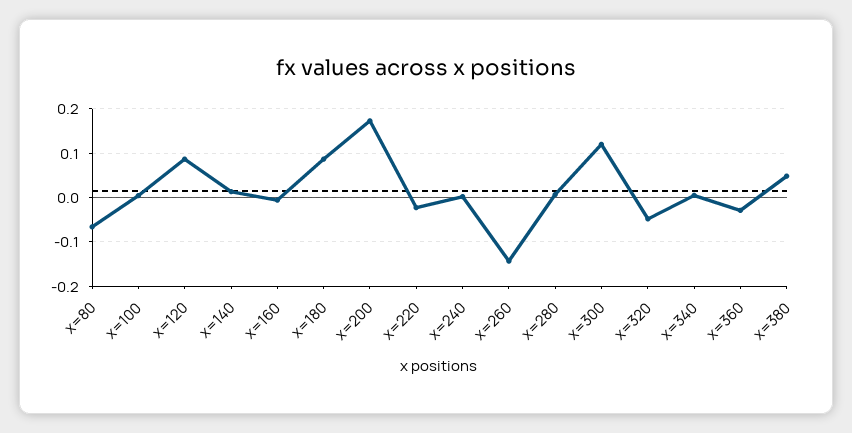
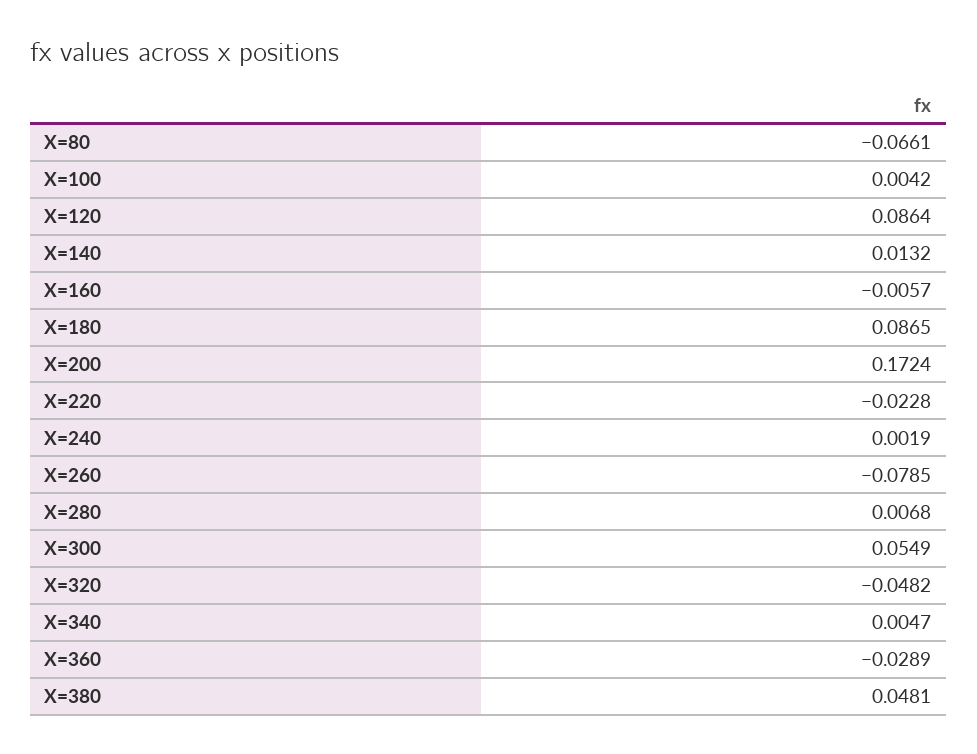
  {
    "x=80": -0.0661,
    "x=100": 0.0042,
    "x=120": 0.0864,
    "x=140": 0.0132,
    "x=160": -0.0057,
    "x=180": 0.0865,
    "x=200": 0.1724,
    "x=220": -0.0228,
    "x=240": 0.0019,
-   "x=260": -0.14,
+   "x=260": -0.0785,
    "x=280": 0.0068,
-   "x=300": 0.12,
+   "x=300": 0.0549,
    "x=320": -0.0482,
    "x=340": 0.0047,
    "x=360": -0.0289,
    "x=380": 0.0481
  }

